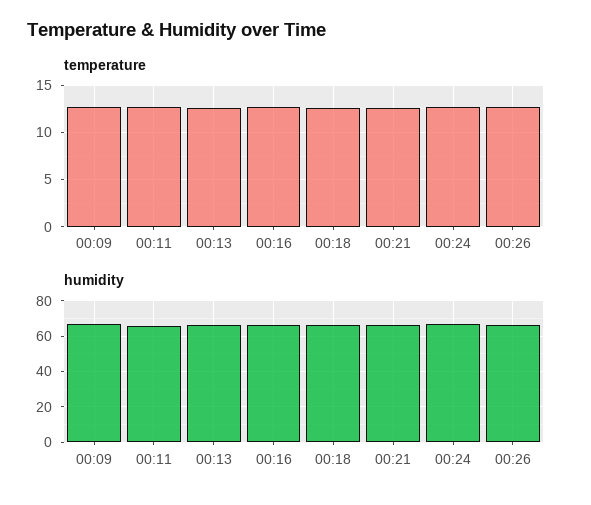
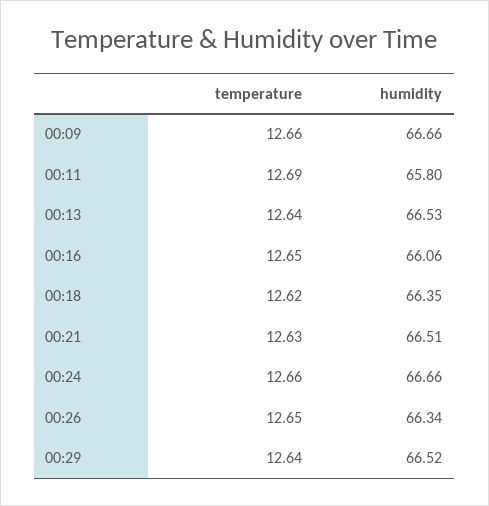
  {
    "temperature": {
      "00:09": 12.66,
      "00:11": 12.69,
      "00:13": 12.64,
      "00:16": 12.65,
      "00:18": 12.62,
      "00:21": 12.63,
      "00:24": 12.66,
-     "00:26": 12.65
+     "00:26": 12.65,
+     "00:29": 12.64
    },
    "humidity": {
      "00:09": 66.66,
      "00:11": 65.8,
      "00:13": 66.53,
      "00:16": 66.06,
      "00:18": 66.35,
      "00:21": 66.51,
      "00:24": 66.66,
-     "00:26": 66.34
+     "00:26": 66.34,
+     "00:29": 66.52
    }
  }

